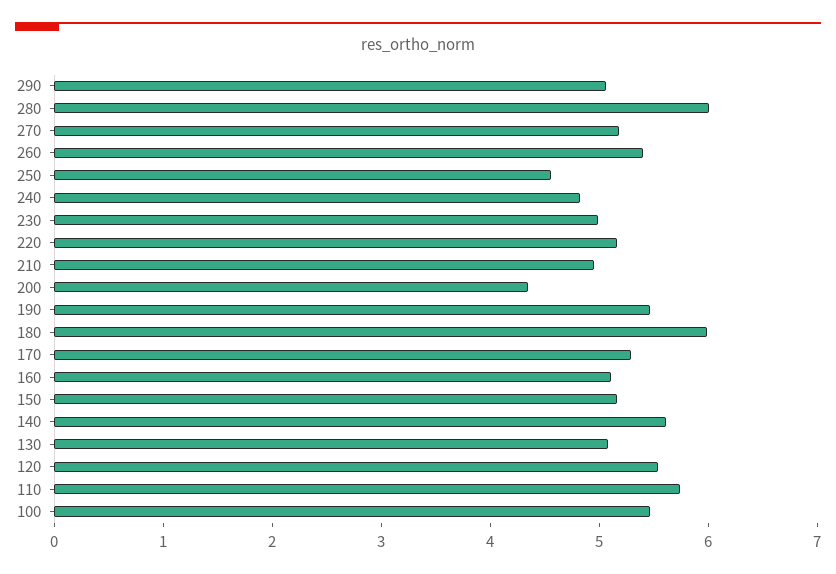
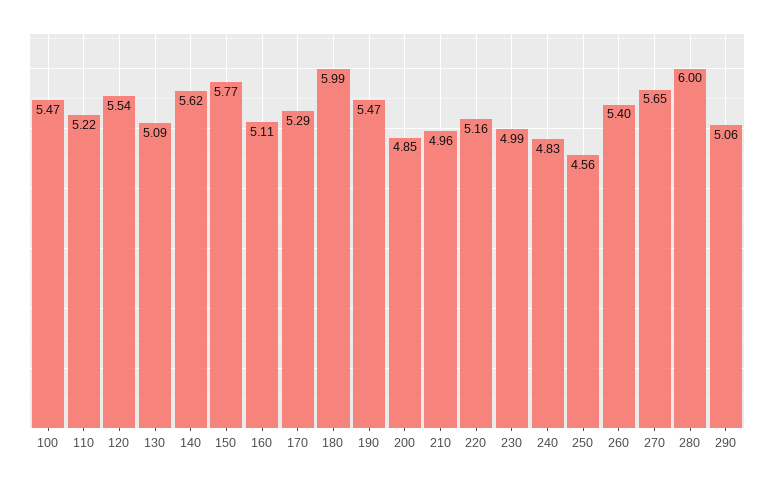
  {
    "290": 5.06,
    "280": 6,
-   "270": 5.2,
+   "270": 5.65,
    "260": 5.4,
    "250": 4.56,
    "240": 4.83,
    "230": 4.99,
    "220": 5.16,
    "210": 4.96,
-   "200": 4.4,
+   "200": 4.85,
    "190": 5.47,
    "180": 5.99,
    "170": 5.29,
    "160": 5.11,
-   "150": 5.2,
+   "150": 5.77,
    "140": 5.62,
    "130": 5.09,
    "120": 5.54,
-   "110": 5.8,
+   "110": 5.22,
    "100": 5.47
  }

